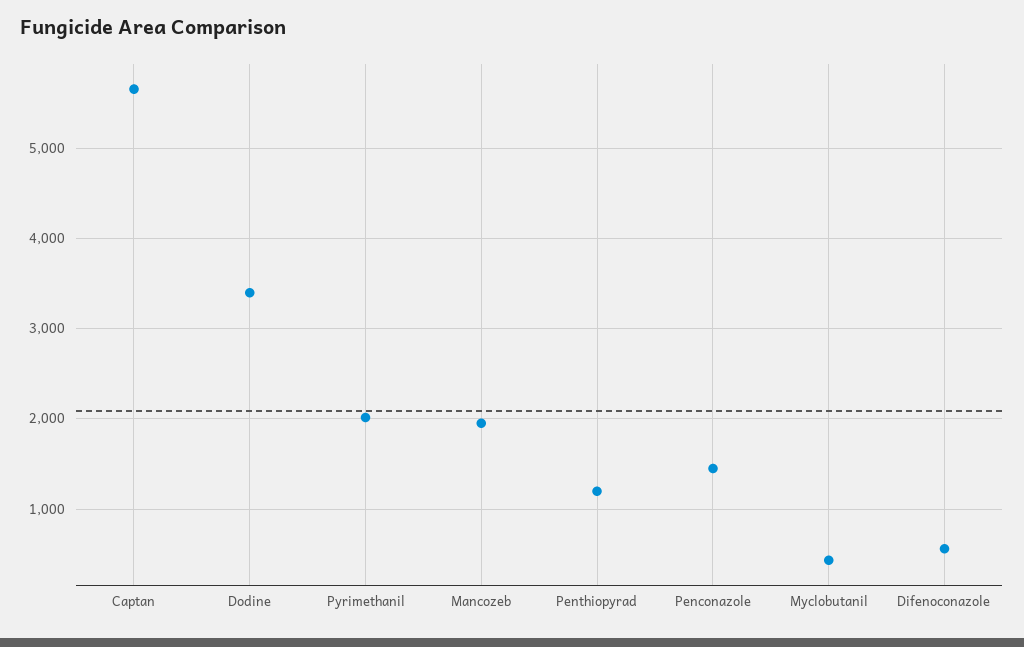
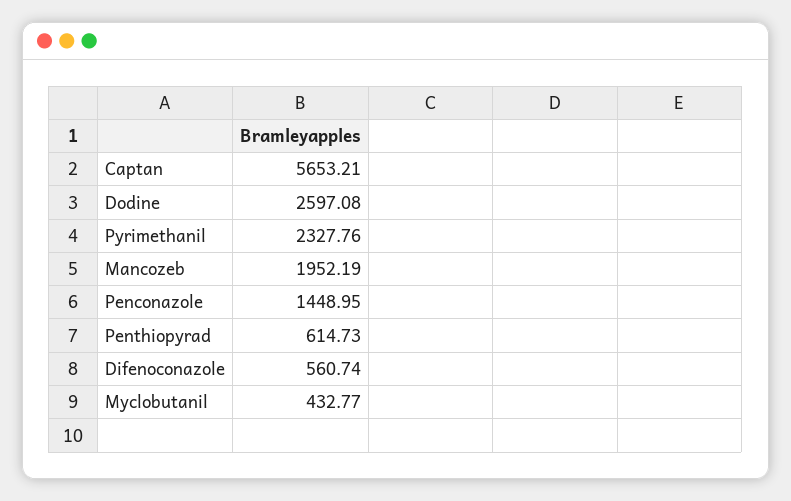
  {
    "Captan": 5653.21,
-   "Dodine": 3400,
+   "Dodine": 2597.08,
-   "Pyrimethanil": 2000,
+   "Pyrimethanil": 2327.76,
    "Mancozeb": 1952.19,
-   "Penthiopyrad": 1200,
+   "Penthiopyrad": 614.73,
    "Penconazole": 1448.95,
    "Myclobutanil": 432.77,
    "Difenoconazole": 560.74
  }

